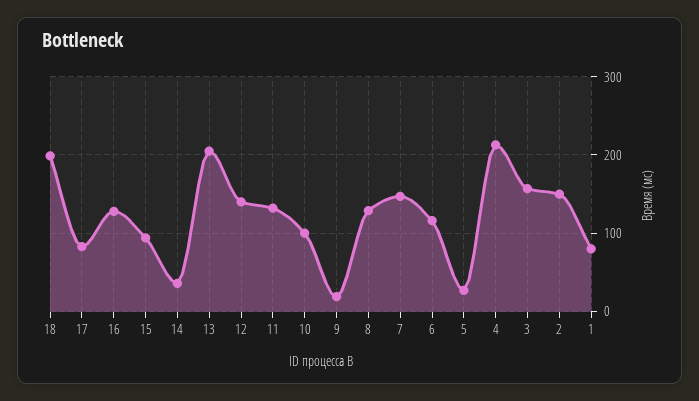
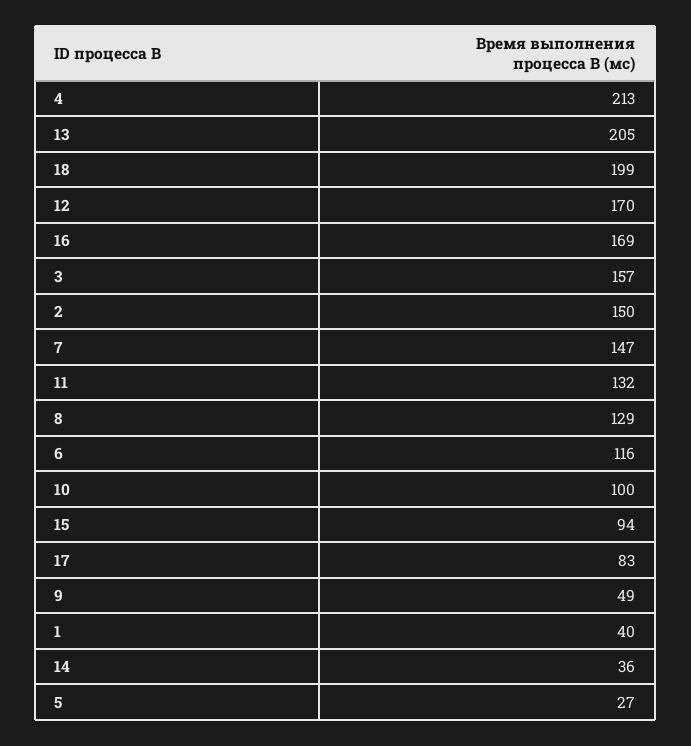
  {
    "18": 199,
    "17": 83,
-   "16": 130,
+   "16": 169,
    "15": 94,
    "14": 36,
    "13": 205,
-   "12": 140,
+   "12": 170,
    "11": 132,
    "10": 100,
-   "9": 20,
+   "9": 49,
    "8": 129,
    "7": 147,
    "6": 116,
    "5": 27,
    "4": 213,
    "3": 157,
    "2": 150,
-   "1": 80
+   "1": 40
  }

